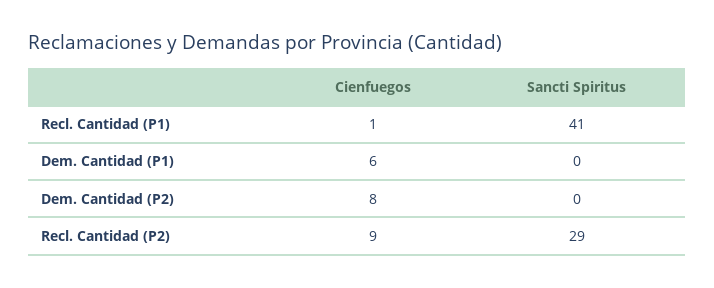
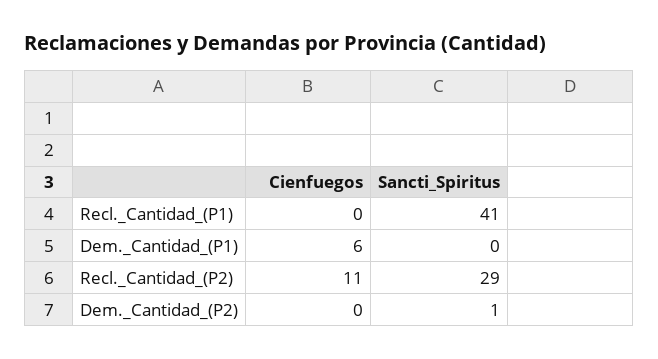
  {
    "Cienfuegos": {
-     "Recl. Cantidad (P1)": 1,
+     "Recl. Cantidad (P1)": 0,
      "Dem. Cantidad (P1)": 6,
-     "Dem. Cantidad (P2)": 8,
+     "Dem. Cantidad (P2)": 0,
-     "Recl. Cantidad (P2)": 9
+     "Recl. Cantidad (P2)": 11
    },
    "Sancti Spiritus": {
      "Recl. Cantidad (P1)": 41,
      "Dem. Cantidad (P1)": 0,
-     "Dem. Cantidad (P2)": 0,
+     "Dem. Cantidad (P2)": 1,
      "Recl. Cantidad (P2)": 29
    }
  }

